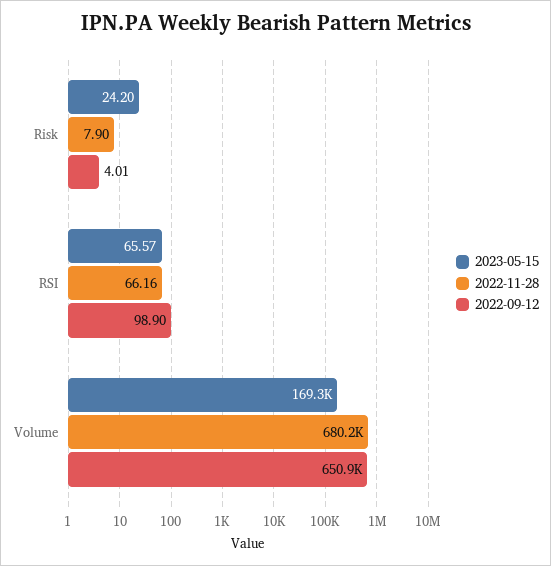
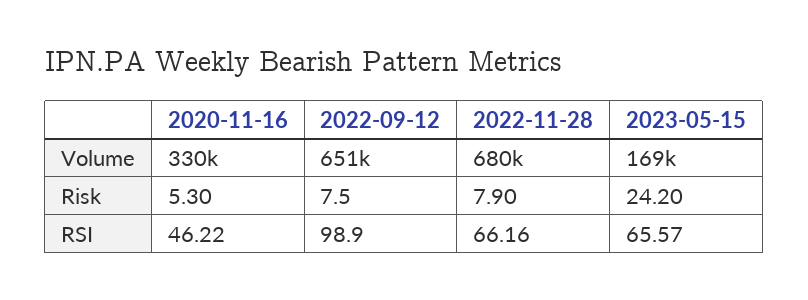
  {
    "2023-05-15": {
      "Risk": 24.2,
      "RSI": 65.57,
      "Volume": 169300
    },
    "2022-11-28": {
      "Risk": 7.9,
      "RSI": 66.16,
      "Volume": 680200
    },
    "2022-09-12": {
-     "Risk": 4.01,
+     "Risk": 7.5,
      "RSI": 98.9,
      "Volume": 650900
-   }
+   },
+   "2020-11-16": {
+     "Volume": 330000,
+     "Risk": 5.3,
+     "RSI": 46.22
+   }
  }

